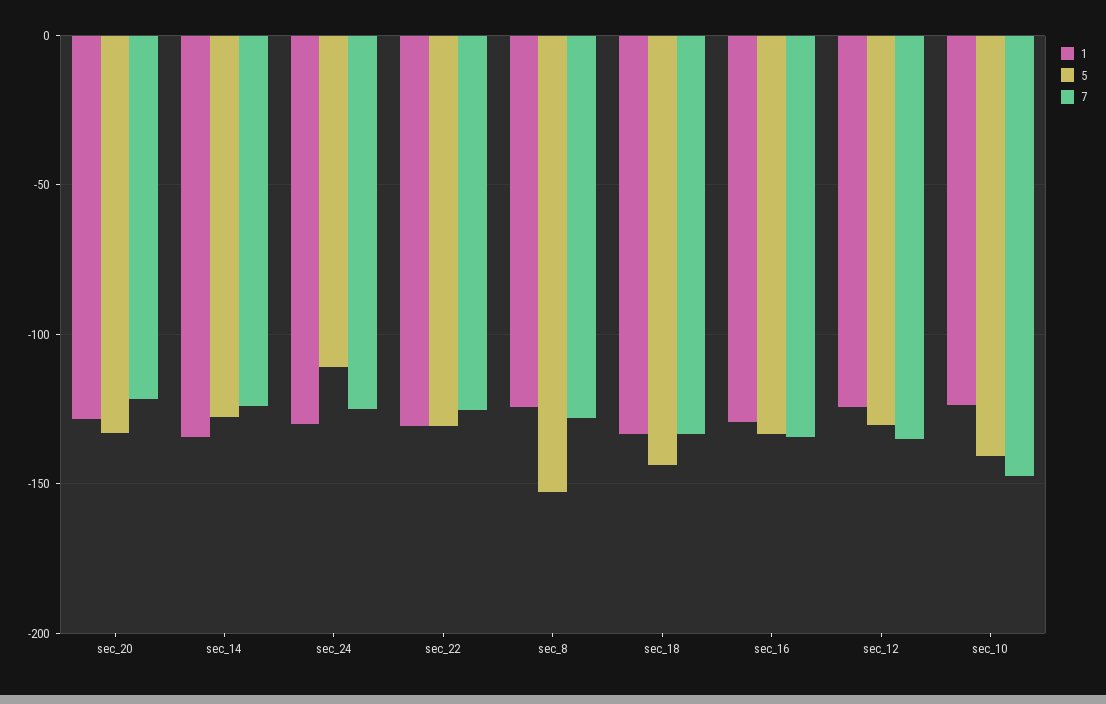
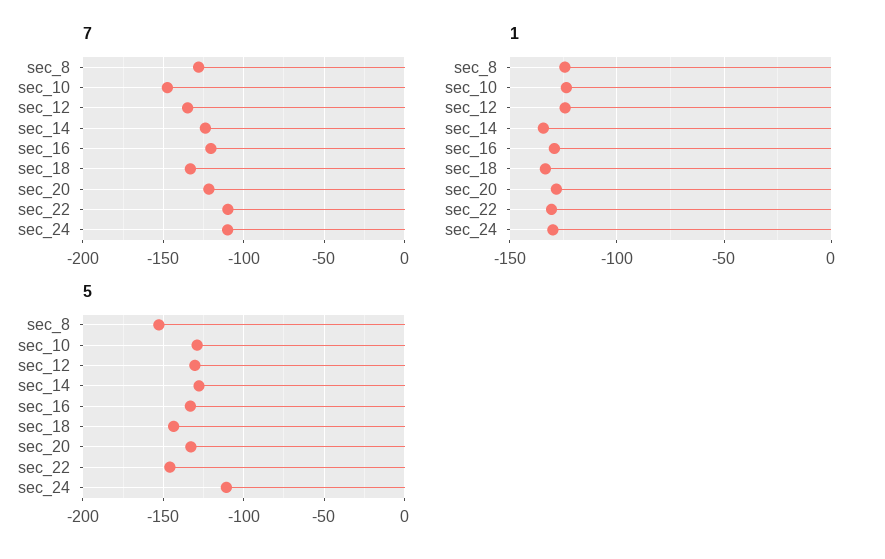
  {
    "1": {
      "sec_20": -130,
      "sec_14": -135,
      "sec_24": -130,
      "sec_22": -130,
      "sec_8": -125,
      "sec_18": -135,
      "sec_16": -130,
      "sec_12": -125,
      "sec_10": -125
    },
    "5": {
      "sec_20": -135,
      "sec_14": -130,
      "sec_24": -110,
-     "sec_22": -130,
+     "sec_22": -145,
      "sec_8": -155,
      "sec_18": -145,
      "sec_16": -135,
      "sec_12": -130,
-     "sec_10": -140
+     "sec_10": -130
    },
    "7": {
      "sec_20": -120,
      "sec_14": -125,
-     "sec_24": -125,
+     "sec_24": -110,
-     "sec_22": -125,
+     "sec_22": -110,
      "sec_8": -130,
      "sec_18": -135,
-     "sec_16": -135,
+     "sec_16": -120,
      "sec_12": -135,
      "sec_10": -145
    }
  }

